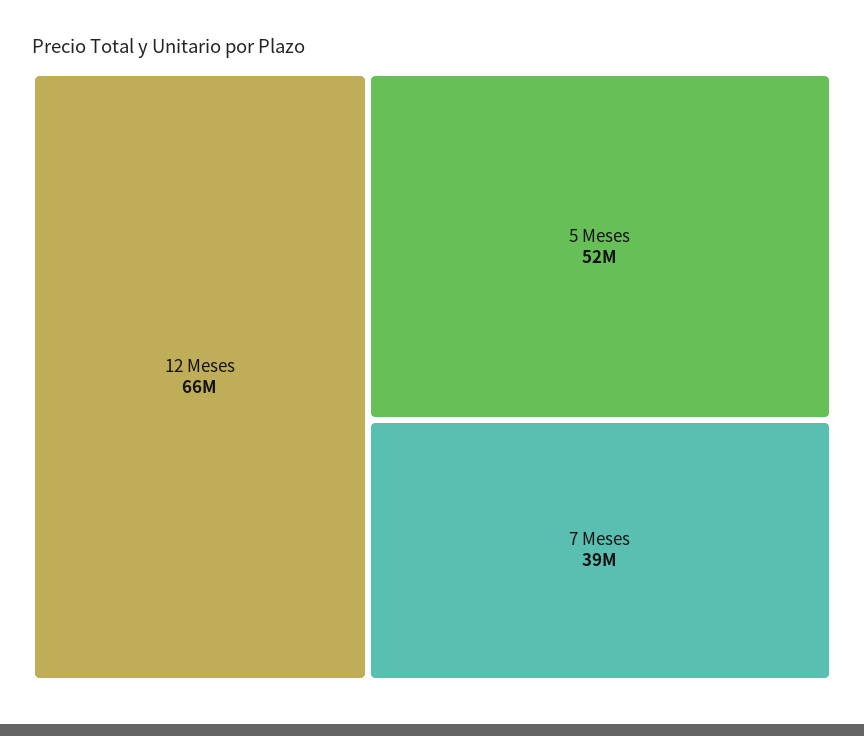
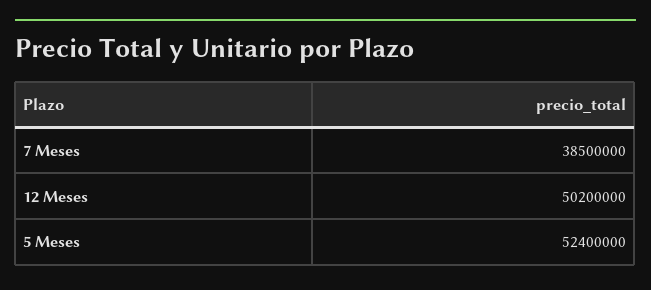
  {
-   "12 Meses": 66000000,
+   "12 Meses": 50200000,
    "5 Meses": 52400000,
    "7 Meses": 38500000
  }

